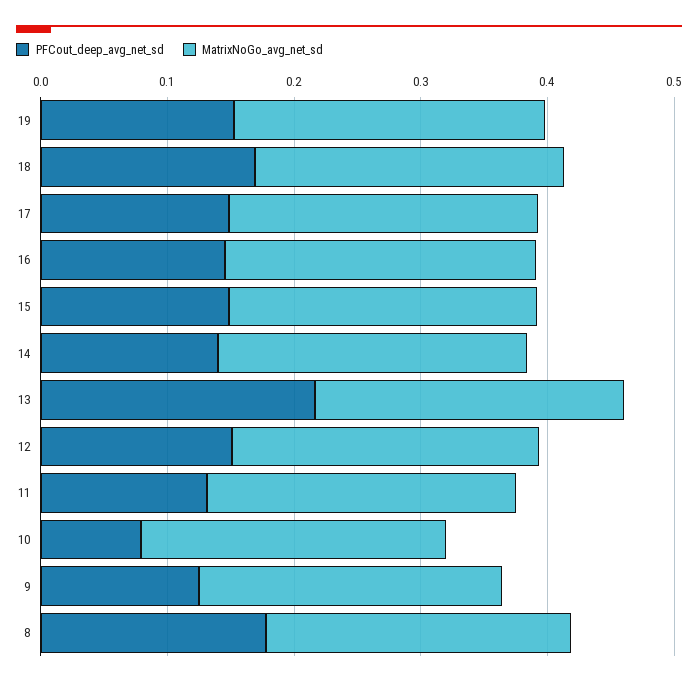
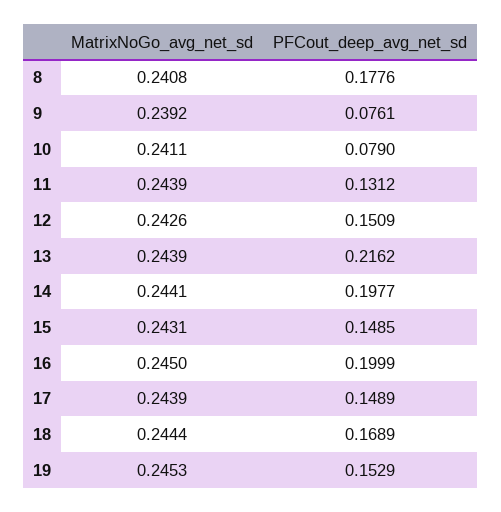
  {
    "PFCout_deep_avg_net_sd": {
      "19": 0.1529,
      "18": 0.1689,
      "17": 0.1489,
-     "16": 0.14,
+     "16": 0.1999,
      "15": 0.1485,
-     "14": 0.14,
+     "14": 0.1977,
      "13": 0.2162,
      "12": 0.1509,
      "11": 0.1312,
      "10": 0.079,
-     "9": 0.12,
+     "9": 0.0761,
      "8": 0.1776
    },
    "MatrixNoGo_avg_net_sd": {
      "19": 0.2453,
      "18": 0.2444,
      "17": 0.2439,
      "16": 0.245,
      "15": 0.2431,
      "14": 0.2441,
      "13": 0.2439,
      "12": 0.2426,
      "11": 0.2439,
      "10": 0.2411,
      "9": 0.2392,
      "8": 0.2408
    }
  }

